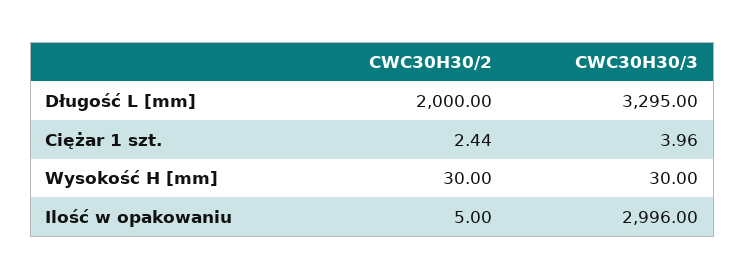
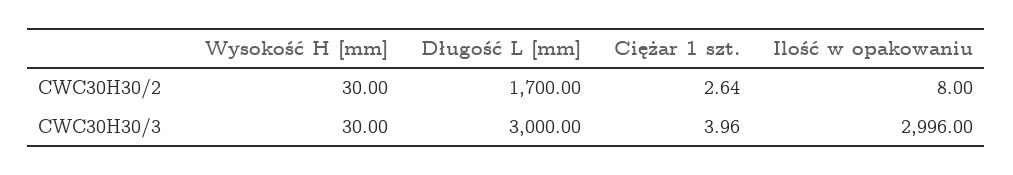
  {
    "CWC30H30/2": {
-     "Długość L [mm]": 2000,
+     "Długość L [mm]": 1700,
-     "Ciężar 1 szt.": 2.44,
+     "Ciężar 1 szt.": 2.64,
      "Wysokość H [mm]": 30,
-     "Ilość w opakowaniu": 5
+     "Ilość w opakowaniu": 8
    },
    "CWC30H30/3": {
-     "Długość L [mm]": 3295,
+     "Długość L [mm]": 3000,
      "Ciężar 1 szt.": 3.96,
      "Wysokość H [mm]": 30,
      "Ilość w opakowaniu": 2996
    }
  }

